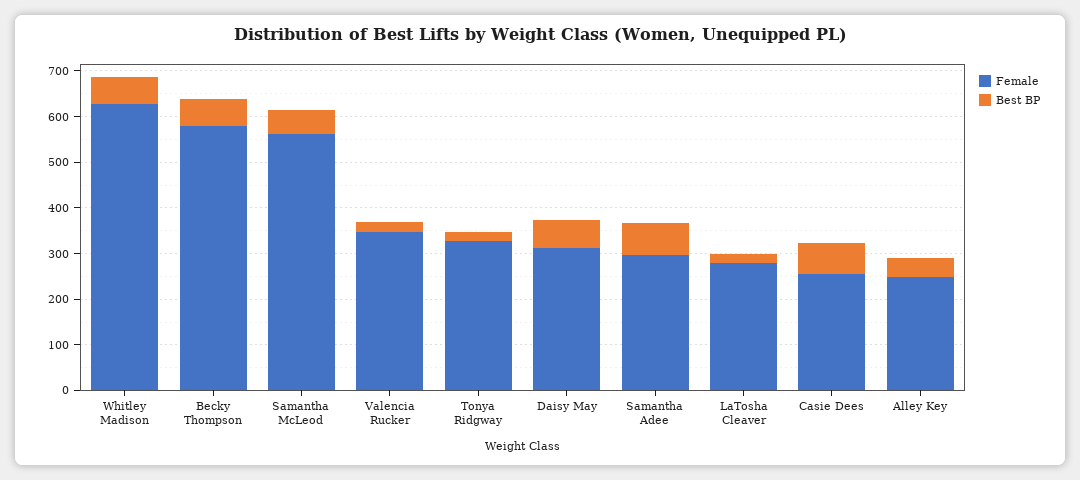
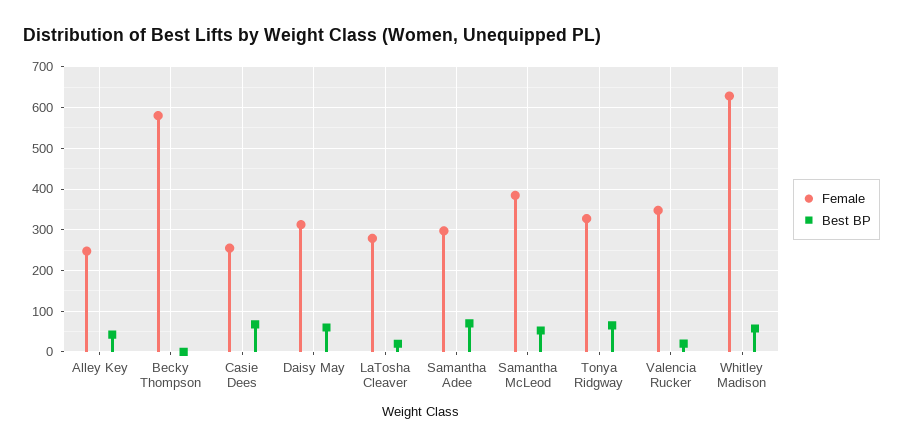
  {
    "Female": {
      "Whitley Madison": 620,
      "Becky Thompson": 580,
-     "Samantha McLeod": 560,
+     "Samantha McLeod": 380,
      "Valencia Rucker": 340,
      "Tonya Ridgway": 320,
      "Daisy May": 320,
      "Samantha Adee": 300,
      "LaTosha Cleaver": 280,
      "Casie Dees": 260,
      "Alley Key": 240
    },
    "Best BP": {
      "Whitley Madison": 60,
-     "Becky Thompson": 60,
+     "Becky Thompson": 0,
      "Samantha McLeod": 60,
      "Valencia Rucker": 20,
-     "Tonya Ridgway": 20,
+     "Tonya Ridgway": 60,
      "Daisy May": 60,
      "Samantha Adee": 80,
      "LaTosha Cleaver": 20,
      "Casie Dees": 60,
      "Alley Key": 40
    }
  }

